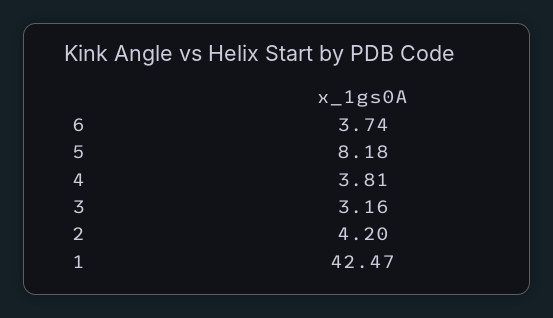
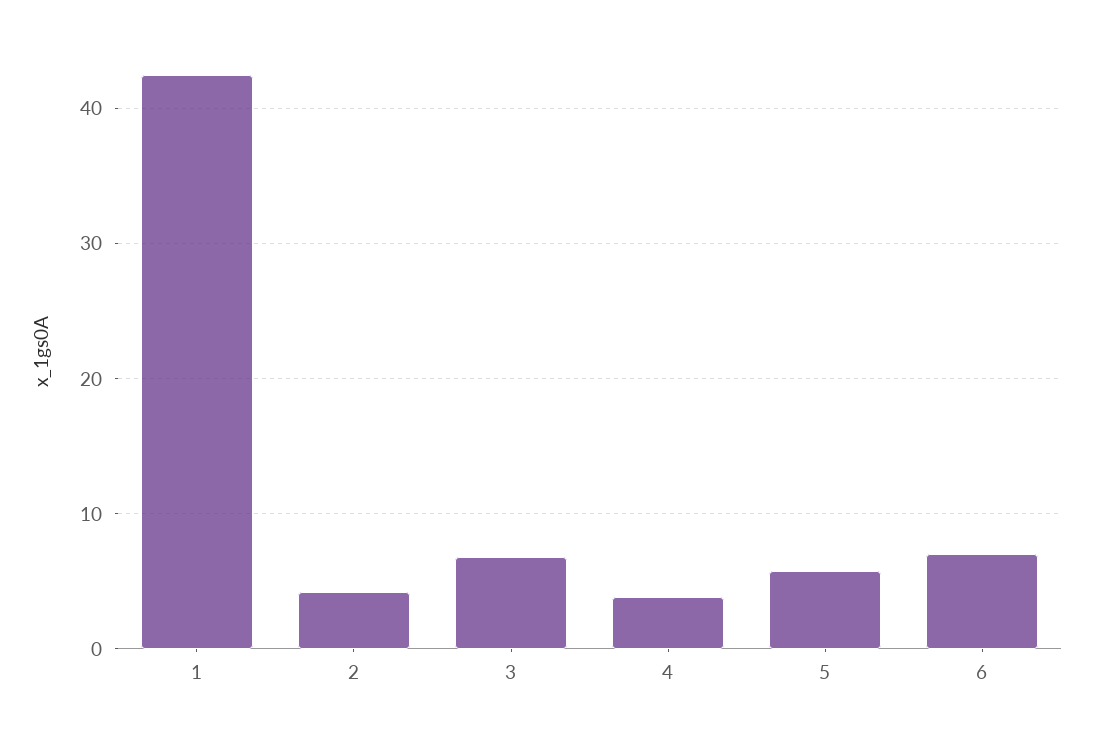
  {
-   "6": 3.74,
+   "6": 7,
-   "5": 8.18,
+   "5": 6,
    "4": 3.81,
-   "3": 3.16,
+   "3": 7,
    "2": 4.2,
    "1": 42.47
  }

